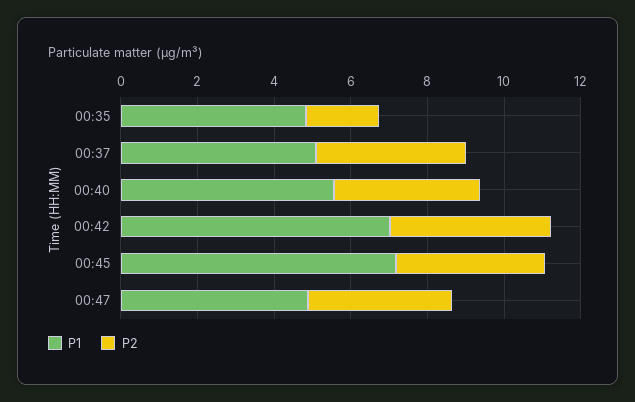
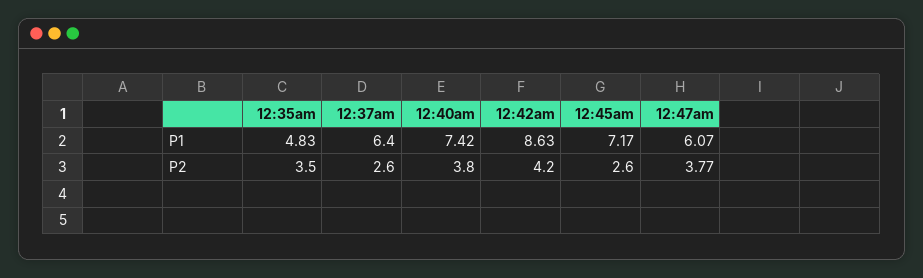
  {
    "P1": {
      "00:35": 4.83,
-     "00:37": 5,
+     "00:37": 6.4,
-     "00:40": 5.5,
+     "00:40": 7.42,
-     "00:42": 7,
+     "00:42": 8.63,
      "00:45": 7.17,
-     "00:47": 5
+     "00:47": 6.07
    },
    "P2": {
-     "00:35": 2,
+     "00:35": 3.5,
-     "00:37": 4,
+     "00:37": 2.6,
      "00:40": 3.8,
      "00:42": 4.2,
-     "00:45": 4,
+     "00:45": 2.6,
      "00:47": 3.77
    }
  }

